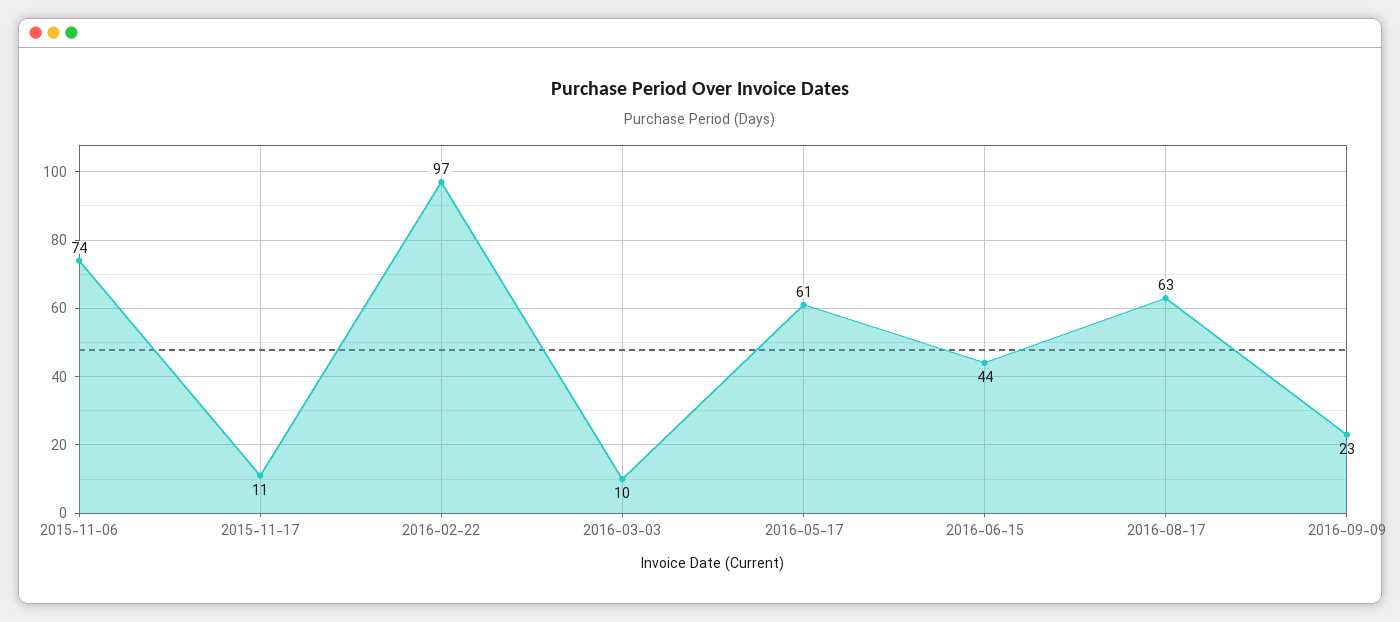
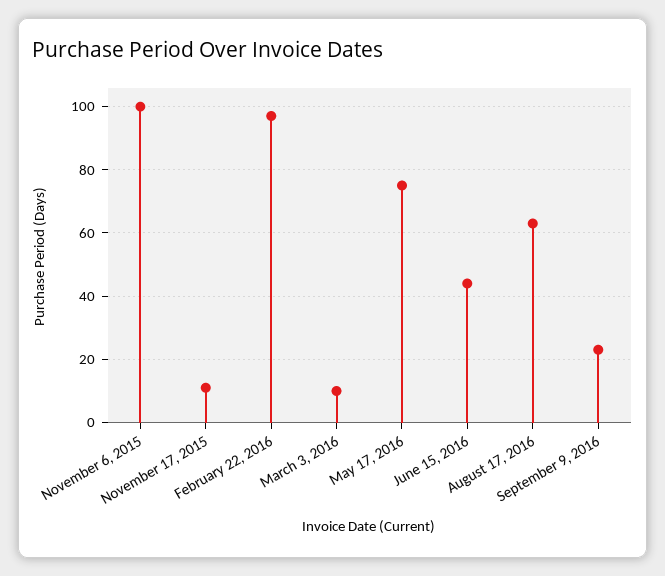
  {
-   "2015-11-06": 74,
+   "2015-11-06": 100,
    "2015-11-17": 11,
    "2016-02-22": 97,
    "2016-03-03": 10,
-   "2016-05-17": 61,
+   "2016-05-17": 75,
    "2016-06-15": 44,
    "2016-08-17": 63,
    "2016-09-09": 23
  }

